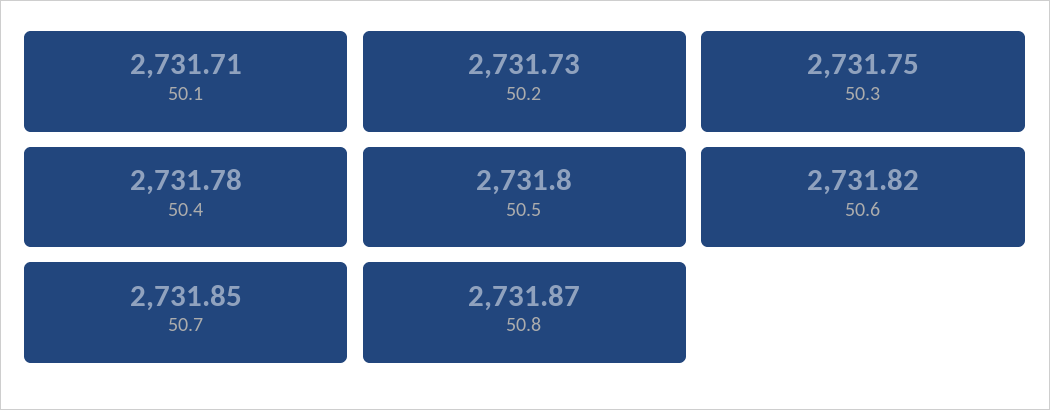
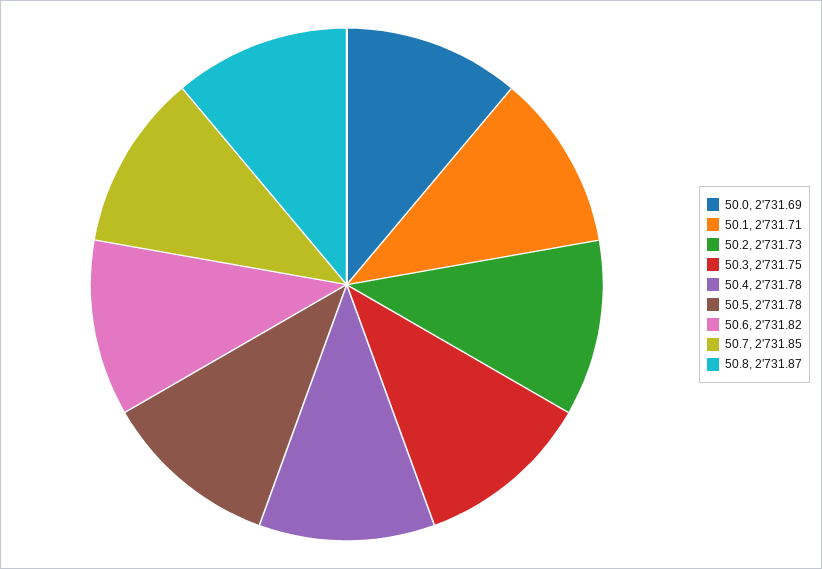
  {
    "50.1": 2731.71,
    "50.2": 2731.73,
    "50.3": 2731.75,
    "50.4": 2731.78,
-   "50.5": 2731.8,
+   "50.5": 2731.78,
    "50.6": 2731.82,
    "50.7": 2731.85,
-   "50.8": 2731.87
+   "50.8": 2731.87,
+   "50.0": 2731.69
  }

